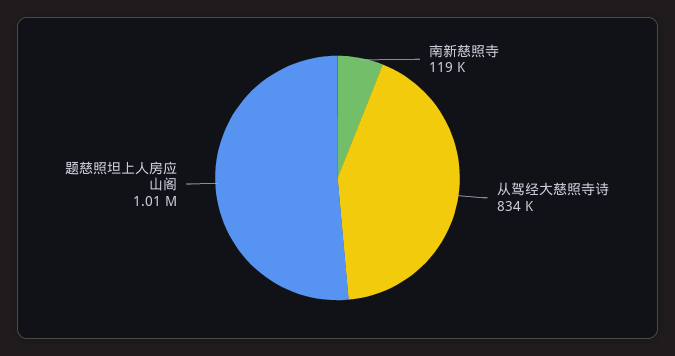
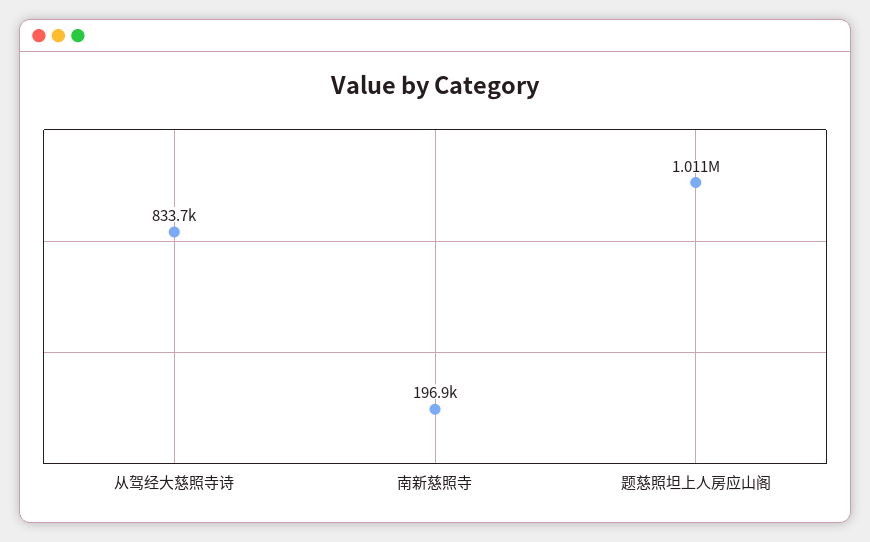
  {
-   "南新慈照寺": 119000,
+   "南新慈照寺": 196900,
    "从驾经大慈照寺诗": 833700,
    "题慈照坦上人房应山阁": 1011000
  }

